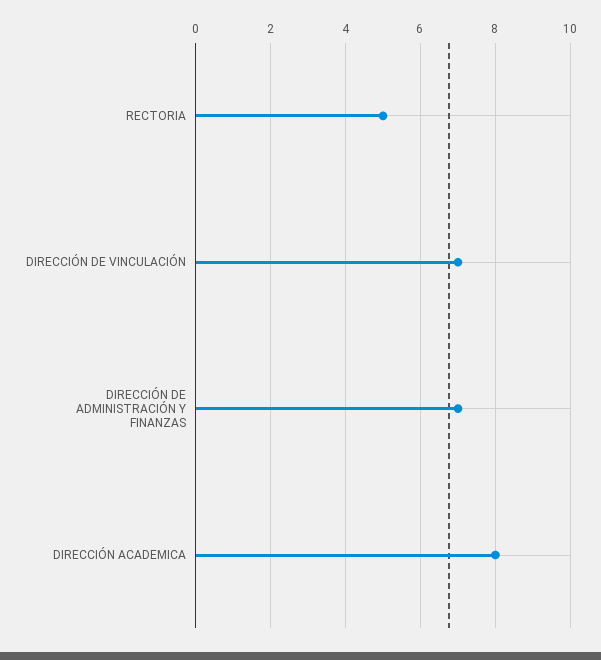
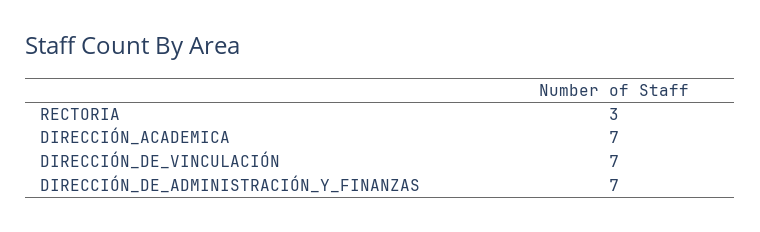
  {
-   "RECTORIA": 5,
+   "RECTORIA": 3,
    "DIRECCIÓN DE VINCULACIÓN": 7,
    "DIRECCIÓN DE ADMINISTRACIÓN Y FINANZAS": 7,
-   "DIRECCIÓN ACADEMICA": 8
+   "DIRECCIÓN ACADEMICA": 7
  }

